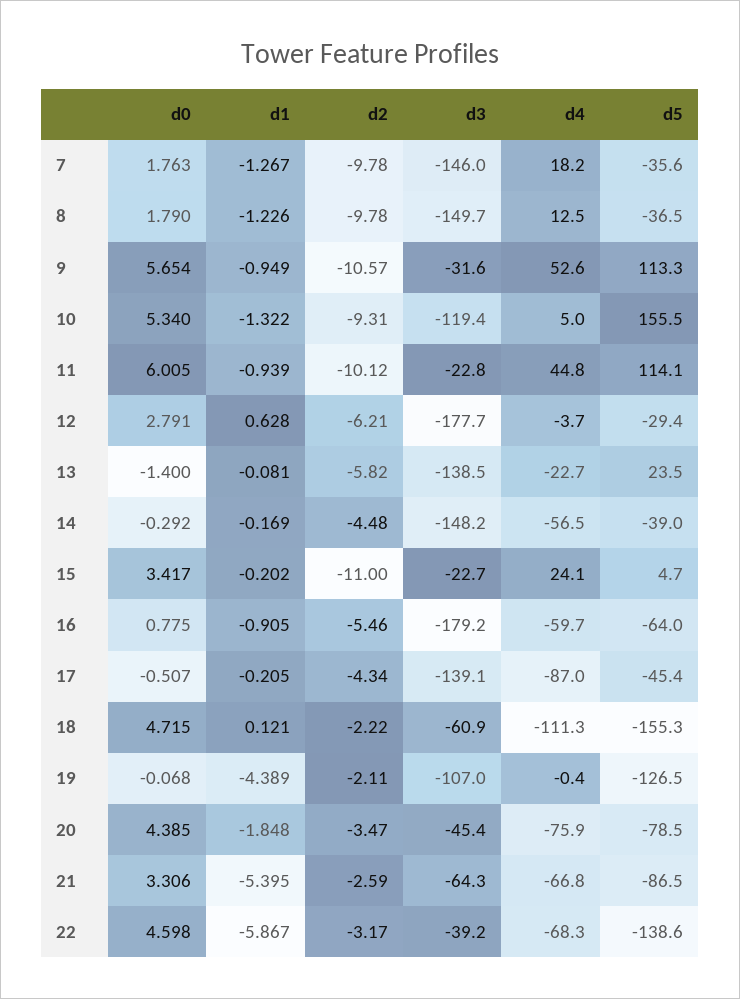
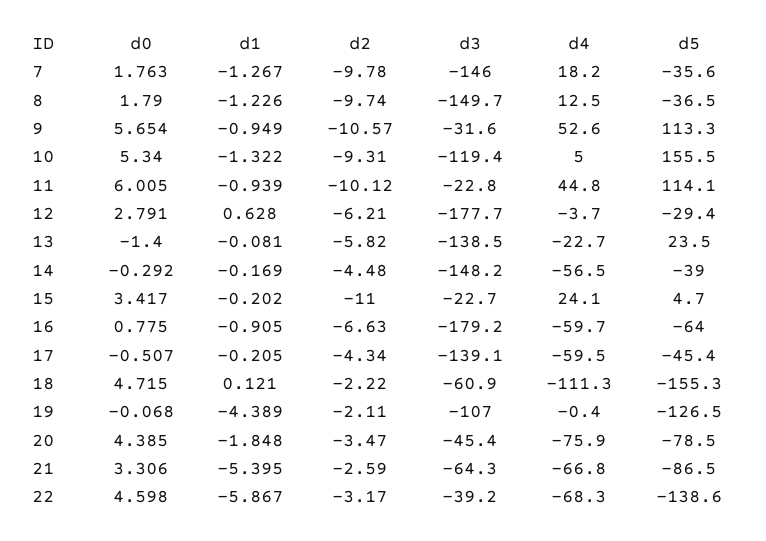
  {
    "d0": {
      "7": 1.763,
      "8": 1.79,
      "9": 5.654,
      "10": 5.34,
      "11": 6.005,
      "12": 2.791,
      "13": -1.4,
      "14": -0.292,
      "15": 3.417,
      "16": 0.775,
      "17": -0.507,
      "18": 4.715,
      "19": -0.068,
      "20": 4.385,
      "21": 3.306,
      "22": 4.598
    },
    "d1": {
      "7": -1.267,
      "8": -1.226,
      "9": -0.949,
      "10": -1.322,
      "11": -0.939,
      "12": 0.628,
      "13": -0.081,
      "14": -0.169,
      "15": -0.202,
      "16": -0.905,
      "17": -0.205,
      "18": 0.121,
      "19": -4.389,
      "20": -1.848,
      "21": -5.395,
      "22": -5.867
    },
    "d2": {
      "7": -9.78,
-     "8": -9.78,
+     "8": -9.74,
      "9": -10.57,
      "10": -9.31,
      "11": -10.12,
      "12": -6.21,
      "13": -5.82,
      "14": -4.48,
      "15": -11,
-     "16": -5.46,
+     "16": -6.63,
      "17": -4.34,
      "18": -2.22,
      "19": -2.11,
      "20": -3.47,
      "21": -2.59,
      "22": -3.17
    },
    "d3": {
      "7": -146,
      "8": -149.7,
      "9": -31.6,
      "10": -119.4,
      "11": -22.8,
      "12": -177.7,
      "13": -138.5,
      "14": -148.2,
      "15": -22.7,
      "16": -179.2,
      "17": -139.1,
      "18": -60.9,
      "19": -107,
      "20": -45.4,
      "21": -64.3,
      "22": -39.2
    },
    "d4": {
      "7": 18.2,
      "8": 12.5,
      "9": 52.6,
      "10": 5,
      "11": 44.8,
      "12": -3.7,
      "13": -22.7,
      "14": -56.5,
      "15": 24.1,
      "16": -59.7,
-     "17": -87,
+     "17": -59.5,
      "18": -111.3,
      "19": -0.4,
      "20": -75.9,
      "21": -66.8,
      "22": -68.3
    },
    "d5": {
      "7": -35.6,
      "8": -36.5,
      "9": 113.3,
      "10": 155.5,
      "11": 114.1,
      "12": -29.4,
      "13": 23.5,
      "14": -39,
      "15": 4.7,
      "16": -64,
      "17": -45.4,
      "18": -155.3,
      "19": -126.5,
      "20": -78.5,
      "21": -86.5,
      "22": -138.6
    }
  }

